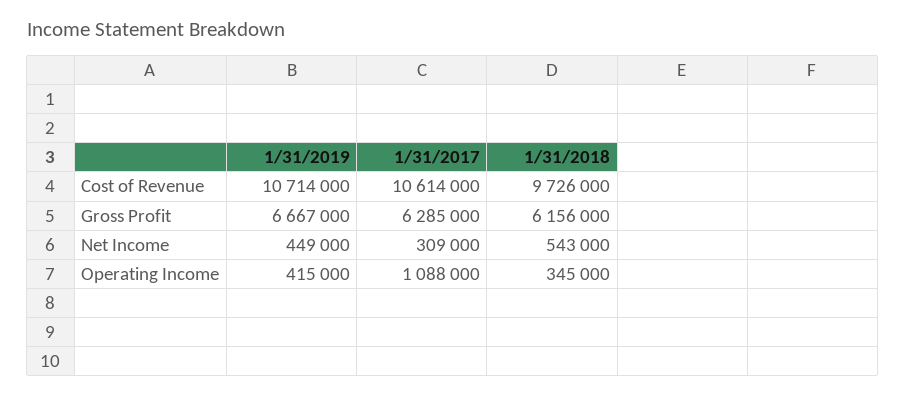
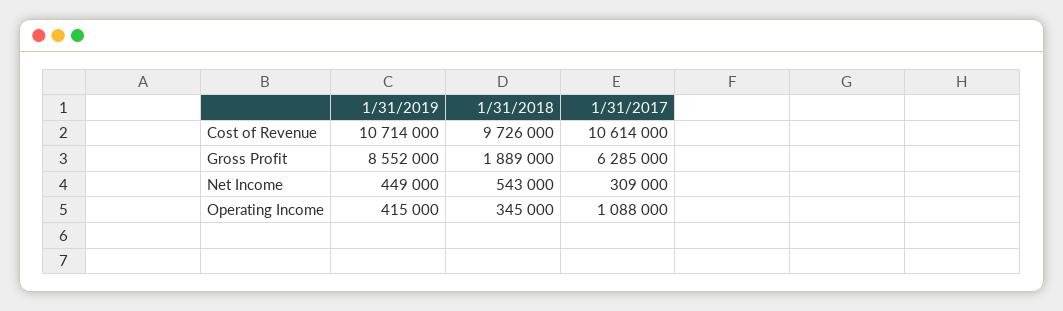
  {
    "1/31/2019": {
      "Cost of Revenue": 10714000,
-     "Gross Profit": 6667000,
+     "Gross Profit": 8552000,
      "Net Income": 449000,
      "Operating Income": 415000
    },
    "1/31/2017": {
      "Cost of Revenue": 10614000,
      "Gross Profit": 6285000,
      "Net Income": 309000,
      "Operating Income": 1088000
    },
    "1/31/2018": {
      "Cost of Revenue": 9726000,
-     "Gross Profit": 6156000,
+     "Gross Profit": 1889000,
      "Net Income": 543000,
      "Operating Income": 345000
    }
  }

